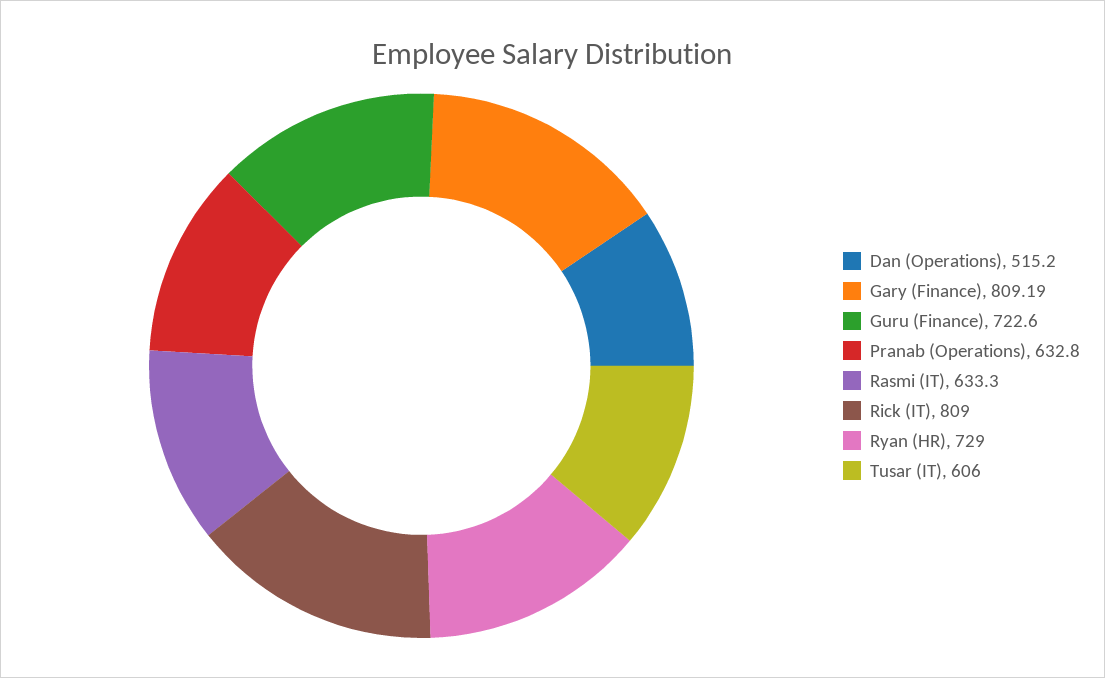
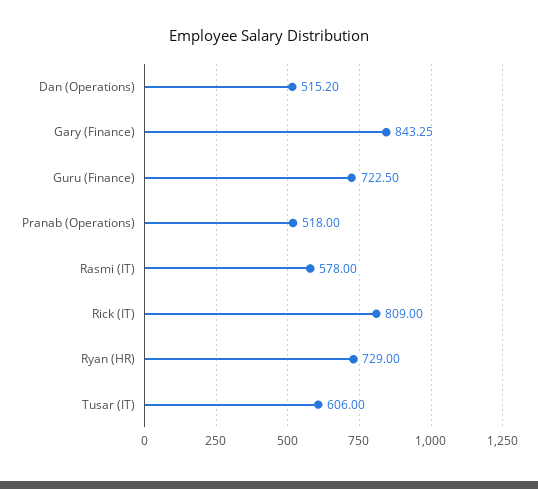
  {
    "Dan (Operations)": 515.2,
-   "Gary (Finance)": 809.19,
+   "Gary (Finance)": 843.25,
-   "Guru (Finance)": 722.6,
+   "Guru (Finance)": 722.5,
-   "Pranab (Operations)": 632.8,
+   "Pranab (Operations)": 518,
-   "Rasmi (IT)": 633.3,
+   "Rasmi (IT)": 578,
    "Rick (IT)": 809,
    "Ryan (HR)": 729,
    "Tusar (IT)": 606
  }

